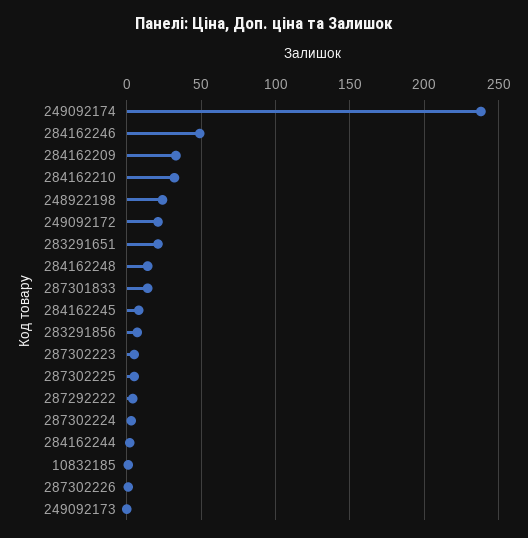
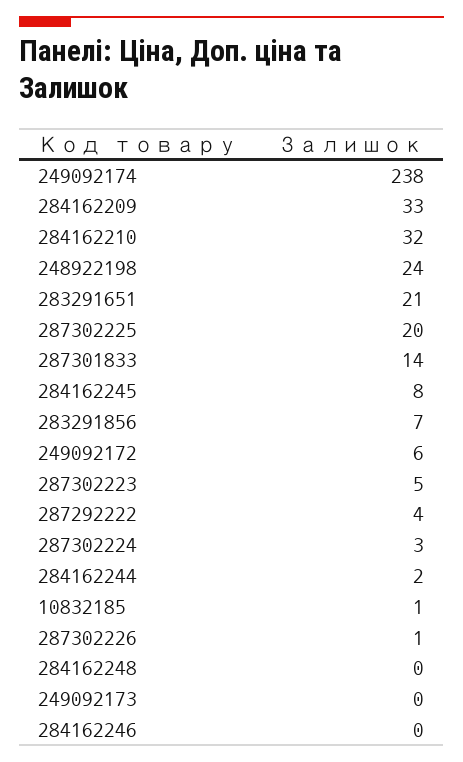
  {
    "249092174": 238,
-   "284162246": 50,
+   "284162246": 0,
    "284162209": 33,
    "284162210": 32,
    "248922198": 24,
-   "249092172": 20,
+   "249092172": 6,
    "283291651": 21,
-   "284162248": 15,
+   "284162248": 0,
    "287301833": 14,
    "284162245": 8,
    "283291856": 7,
    "287302223": 5,
-   "287302225": 5,
+   "287302225": 20,
    "287292222": 4,
    "287302224": 3,
    "284162244": 2,
    "10832185": 1,
    "287302226": 1,
    "249092173": 0
  }

